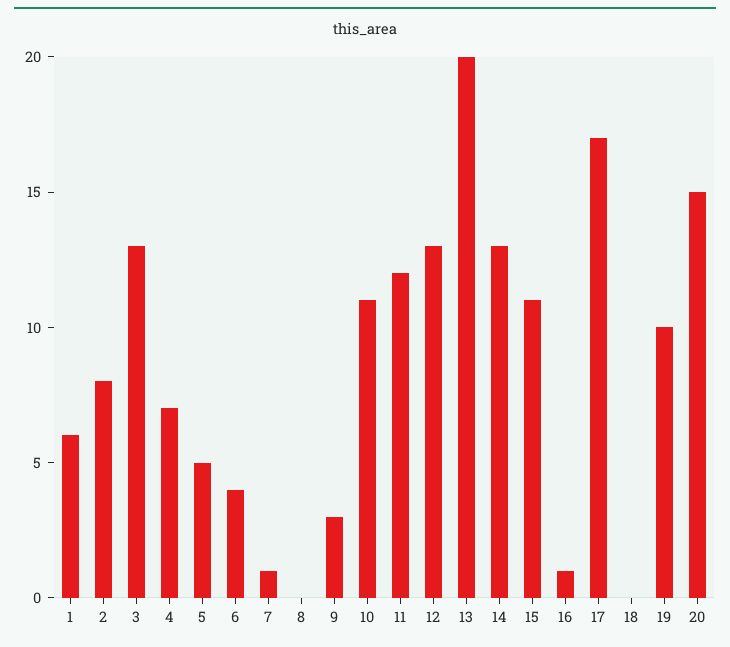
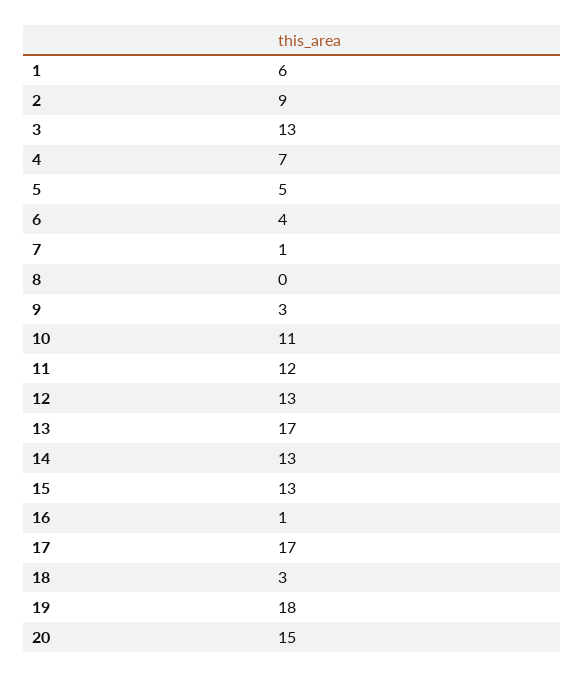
  {
    "1": 6,
-   "2": 8,
+   "2": 9,
    "3": 13,
    "4": 7,
    "5": 5,
    "6": 4,
    "7": 1,
    "8": 0,
    "9": 3,
    "10": 11,
    "11": 12,
    "12": 13,
-   "13": 20,
+   "13": 17,
    "14": 13,
-   "15": 11,
+   "15": 13,
    "16": 1,
    "17": 17,
-   "18": 0,
+   "18": 3,
-   "19": 10,
+   "19": 18,
    "20": 15
  }

